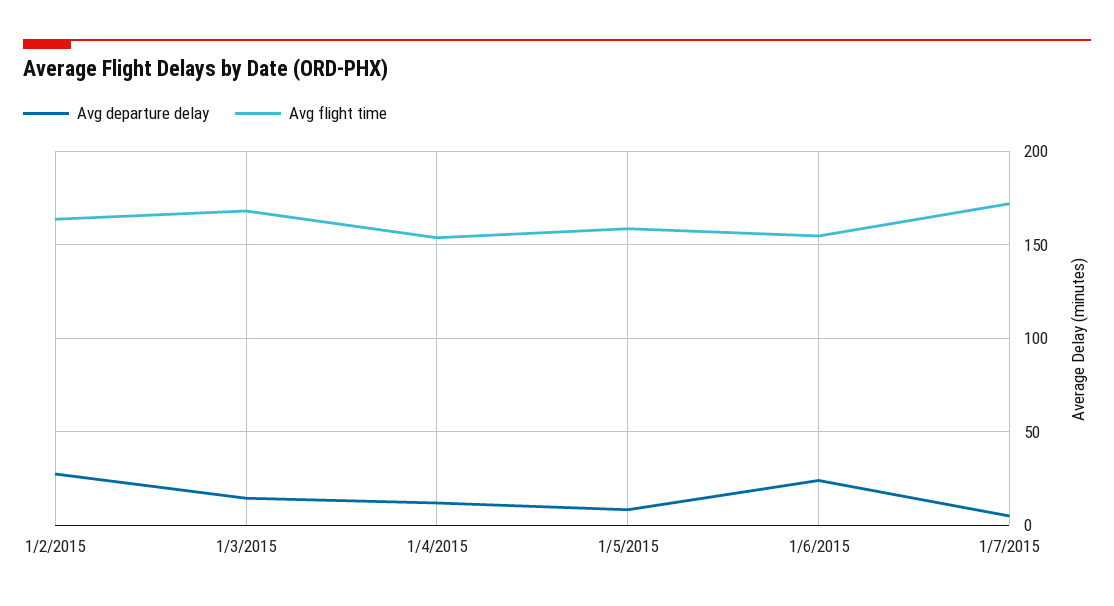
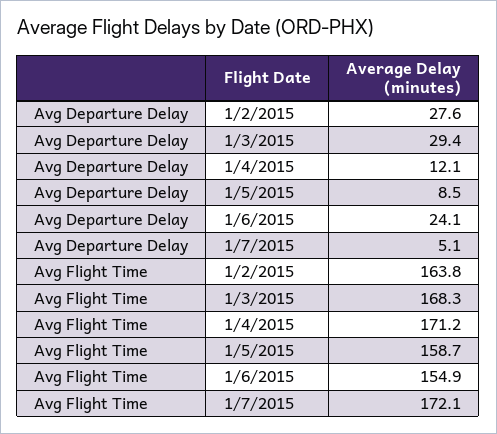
  {
    "Avg departure delay": {
      "1/2/2015": 27.6,
-     "1/3/2015": 15,
+     "1/3/2015": 29.4,
      "1/4/2015": 12.1,
      "1/5/2015": 8.5,
      "1/6/2015": 24.1,
      "1/7/2015": 5.1
    },
    "Avg flight time": {
      "1/2/2015": 163.8,
      "1/3/2015": 168.3,
-     "1/4/2015": 155,
+     "1/4/2015": 171.2,
      "1/5/2015": 158.7,
      "1/6/2015": 154.9,
      "1/7/2015": 172.1
    }
  }

